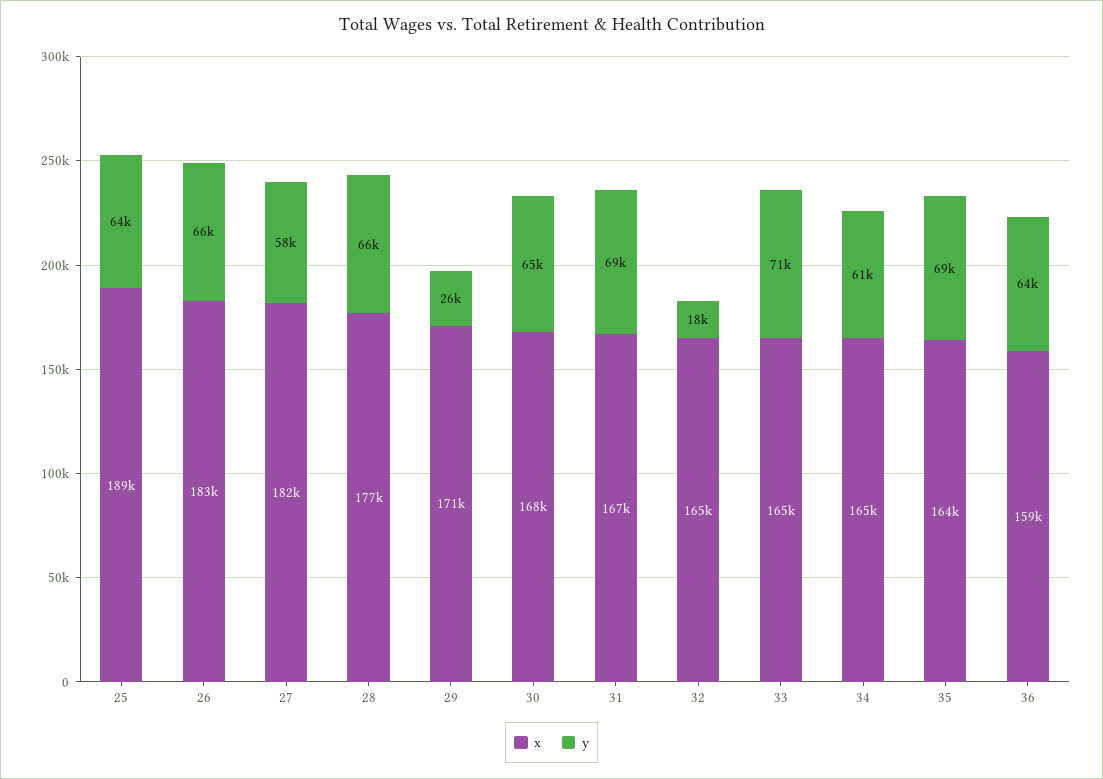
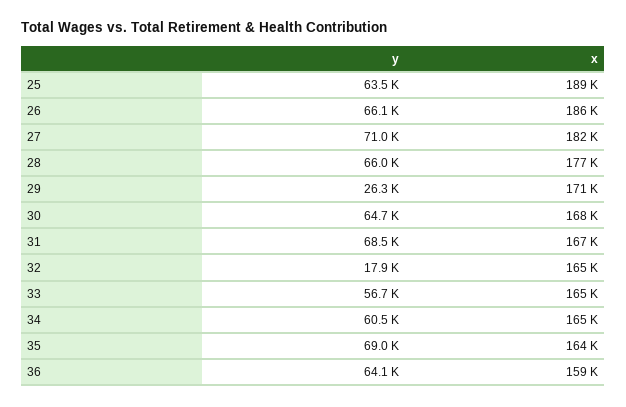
  {
    "x": {
      "25": 189000,
-     "26": 183000,
+     "26": 186000,
      "27": 182000,
      "28": 177000,
      "29": 171000,
      "30": 168000,
      "31": 167000,
      "32": 165000,
      "33": 165000,
      "34": 165000,
      "35": 164000,
      "36": 159000
    },
    "y": {
      "25": 63500,
      "26": 66100,
-     "27": 58000,
+     "27": 71000,
      "28": 66000,
      "29": 26300,
      "30": 64700,
      "31": 68500,
      "32": 17900,
-     "33": 71000,
+     "33": 56700,
      "34": 60500,
      "35": 69000,
      "36": 64100
    }
  }

